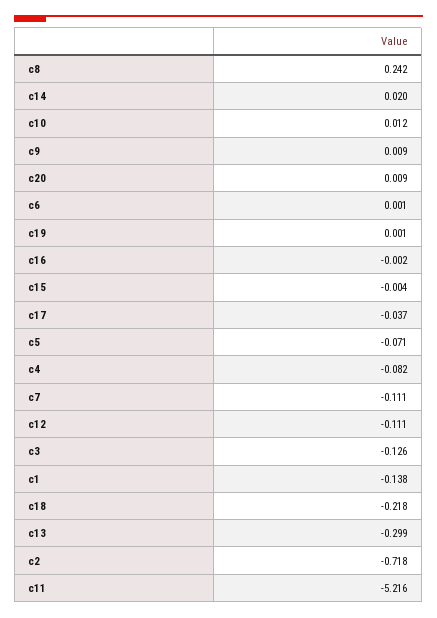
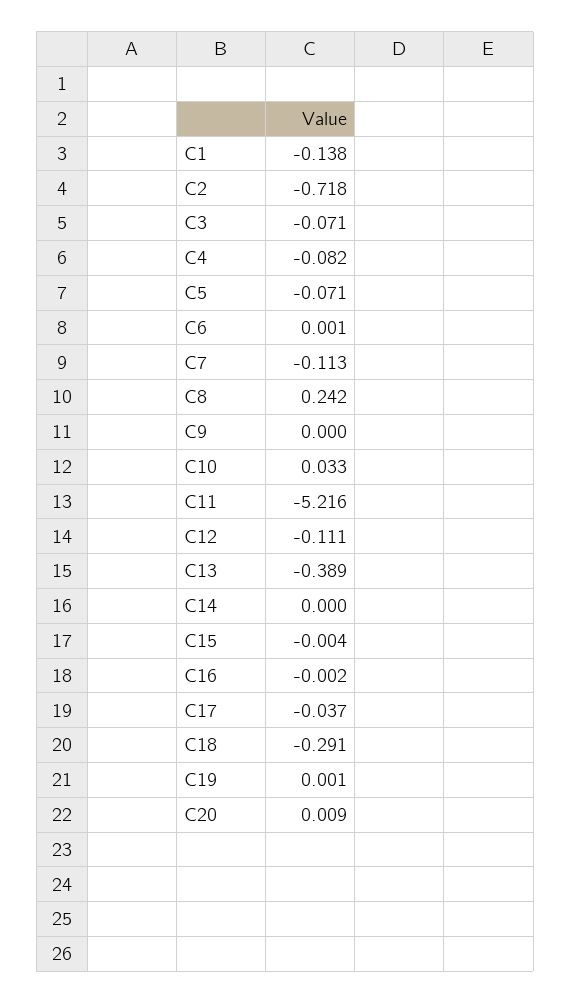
  {
    "c8": 0.242,
-   "c14": 0.02,
+   "c14": 0,
-   "c10": 0.012,
+   "c10": 0.033,
-   "c9": 0.009,
+   "c9": 0,
    "c20": 0.009,
    "c6": 0.001,
    "c19": 0.001,
    "c16": -0.002,
    "c15": -0.004,
    "c17": -0.037,
    "c5": -0.071,
    "c4": -0.082,
-   "c7": -0.111,
+   "c7": -0.113,
    "c12": -0.111,
-   "c3": -0.126,
+   "c3": -0.071,
    "c1": -0.138,
-   "c18": -0.218,
+   "c18": -0.291,
-   "c13": -0.299,
+   "c13": -0.389,
    "c2": -0.718,
    "c11": -5.216
  }

